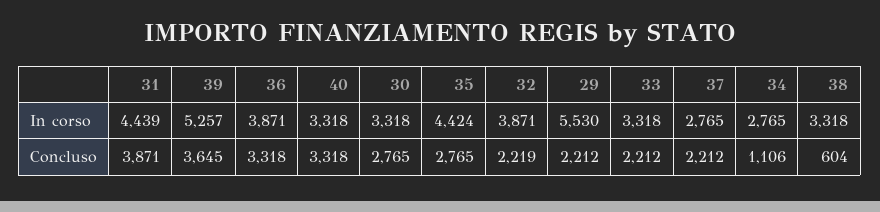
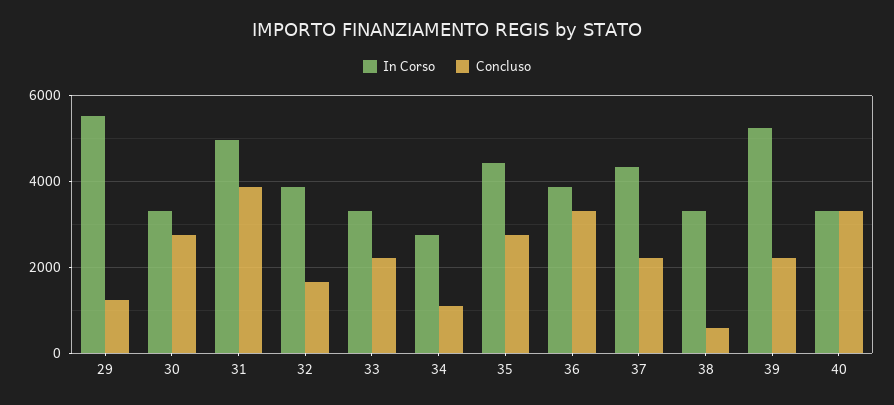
  {
    "In corso": {
-     "31": 4439,
+     "31": 5000,
      "39": 5257,
      "36": 3871,
      "40": 3318,
      "30": 3318,
      "35": 4424,
      "32": 3871,
      "29": 5530,
      "33": 3318,
-     "37": 2765,
+     "37": 4400,
      "34": 2765,
      "38": 3318
    },
    "Concluso": {
      "31": 3871,
-     "39": 3645,
+     "39": 2200,
      "36": 3318,
      "40": 3318,
      "30": 2765,
      "35": 2765,
-     "32": 2219,
+     "32": 1600,
-     "29": 2212,
+     "29": 1200,
      "33": 2212,
      "37": 2212,
      "34": 1106,
      "38": 604
    }
  }

